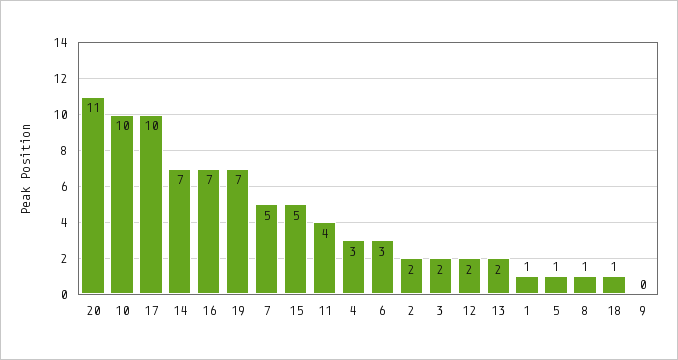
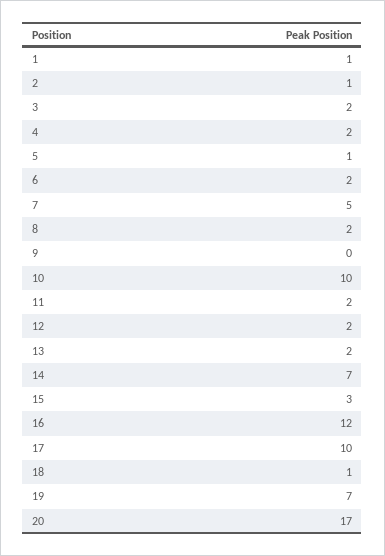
  {
-   "20": 11,
+   "20": 17,
    "10": 10,
    "17": 10,
    "14": 7,
-   "16": 7,
+   "16": 12,
    "19": 7,
    "7": 5,
-   "15": 5,
+   "15": 3,
-   "11": 4,
+   "11": 2,
-   "4": 3,
+   "4": 2,
-   "6": 3,
+   "6": 2,
-   "2": 2,
+   "2": 1,
    "3": 2,
    "12": 2,
    "13": 2,
    "1": 1,
    "5": 1,
-   "8": 1,
+   "8": 2,
    "18": 1,
    "9": 0
  }

